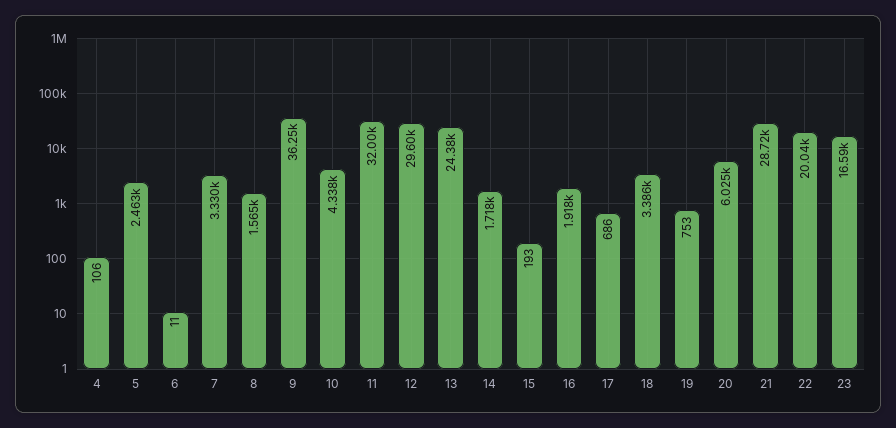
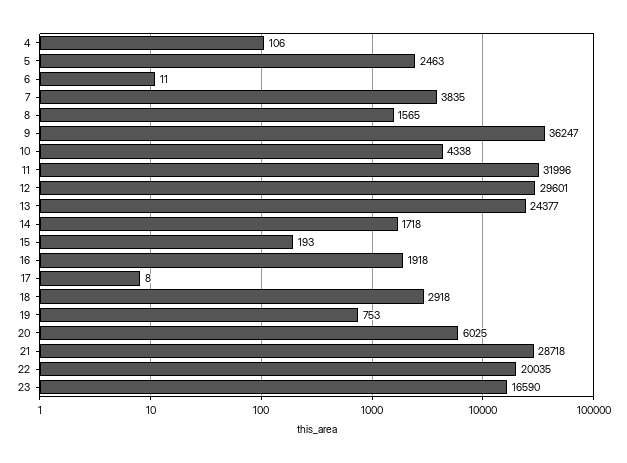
  {
    "4": 106,
    "5": 2463,
    "6": 11,
-   "7": 3330,
+   "7": 3835,
    "8": 1565,
    "9": 36247,
    "10": 4338,
    "11": 31996,
    "12": 29601,
    "13": 24377,
    "14": 1718,
    "15": 193,
    "16": 1918,
-   "17": 686,
+   "17": 8,
-   "18": 3386,
+   "18": 2918,
    "19": 753,
    "20": 6025,
    "21": 28718,
    "22": 20035,
    "23": 16590
  }

